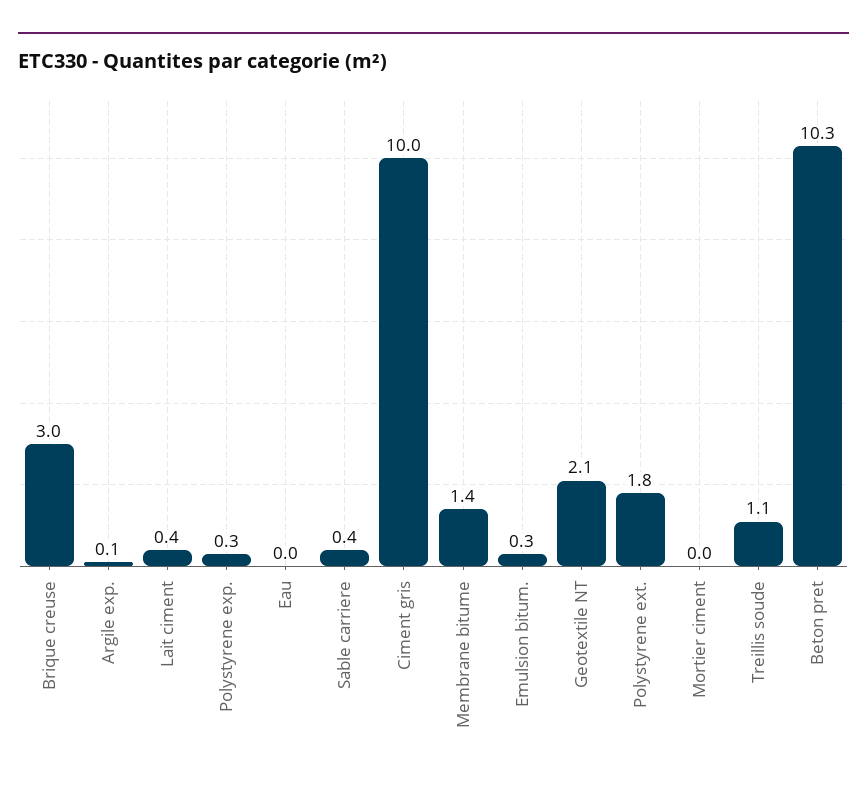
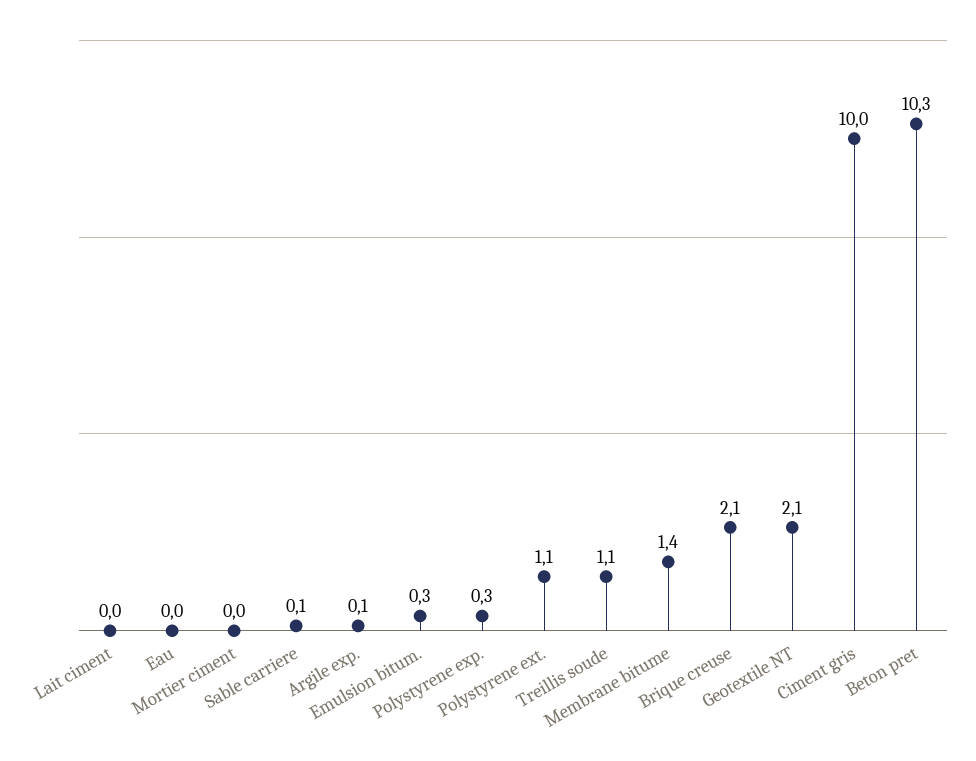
  {
-   "Brique creuse": 3,
+   "Brique creuse": 2.1,
    "Argile exp.": 0.1,
-   "Lait ciment": 0.4,
+   "Lait ciment": 0,
    "Polystyrene exp.": 0.3,
    "Eau": 0,
-   "Sable carriere": 0.4,
+   "Sable carriere": 0.1,
    "Ciment gris": 10,
    "Membrane bitume": 1.4,
    "Emulsion bitum.": 0.3,
    "Geotextile NT": 2.1,
-   "Polystyrene ext.": 1.8,
+   "Polystyrene ext.": 1.1,
    "Mortier ciment": 0,
    "Treillis soude": 1.1,
    "Beton pret": 10.3
  }

